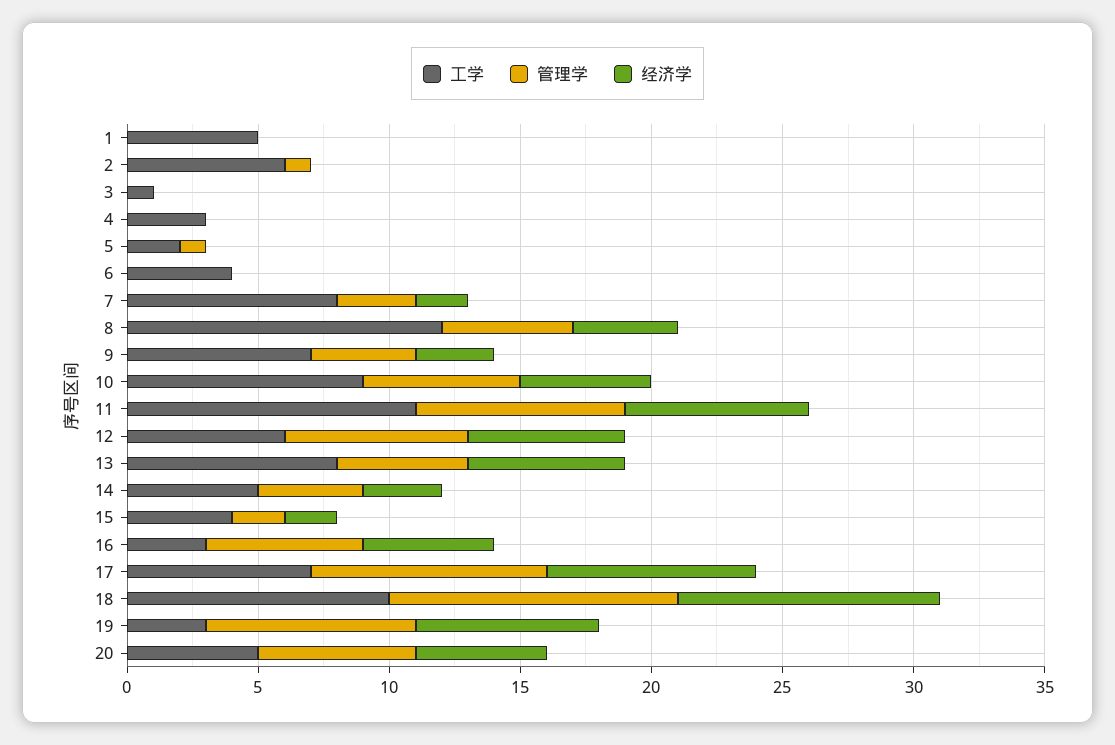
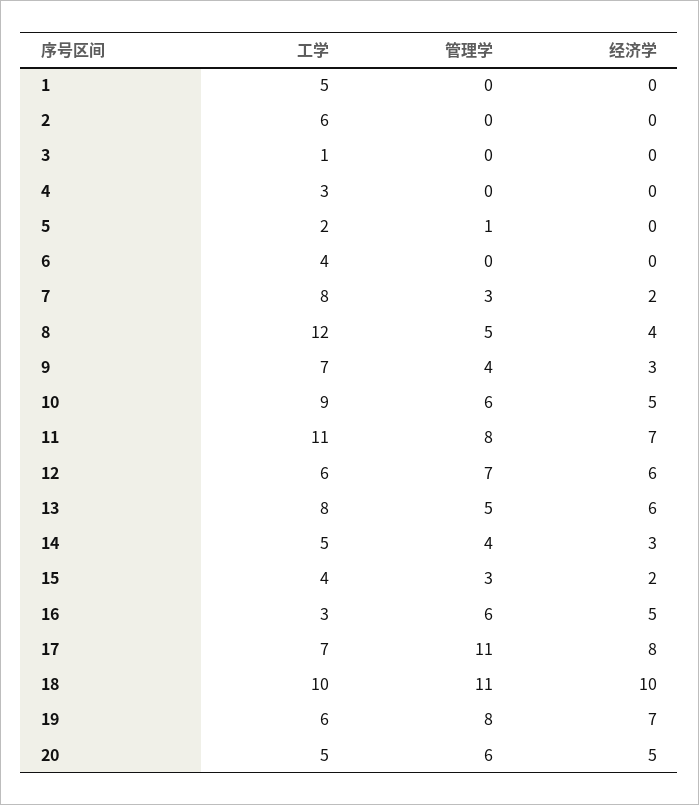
  {
    "工学": {
      "1": 5,
      "2": 6,
      "3": 1,
      "4": 3,
      "5": 2,
      "6": 4,
      "7": 8,
      "8": 12,
      "9": 7,
      "10": 9,
      "11": 11,
      "12": 6,
      "13": 8,
      "14": 5,
      "15": 4,
      "16": 3,
      "17": 7,
      "18": 10,
-     "19": 3,
+     "19": 6,
      "20": 5
    },
    "管理学": {
      "1": 0,
-     "2": 1,
+     "2": 0,
      "3": 0,
      "4": 0,
      "5": 1,
      "6": 0,
      "7": 3,
      "8": 5,
      "9": 4,
      "10": 6,
      "11": 8,
      "12": 7,
      "13": 5,
      "14": 4,
-     "15": 2,
+     "15": 3,
      "16": 6,
-     "17": 9,
+     "17": 11,
      "18": 11,
      "19": 8,
      "20": 6
    },
    "经济学": {
      "1": 0,
      "2": 0,
      "3": 0,
      "4": 0,
      "5": 0,
      "6": 0,
      "7": 2,
      "8": 4,
      "9": 3,
      "10": 5,
      "11": 7,
      "12": 6,
      "13": 6,
      "14": 3,
      "15": 2,
      "16": 5,
      "17": 8,
      "18": 10,
      "19": 7,
      "20": 5
    }
  }

